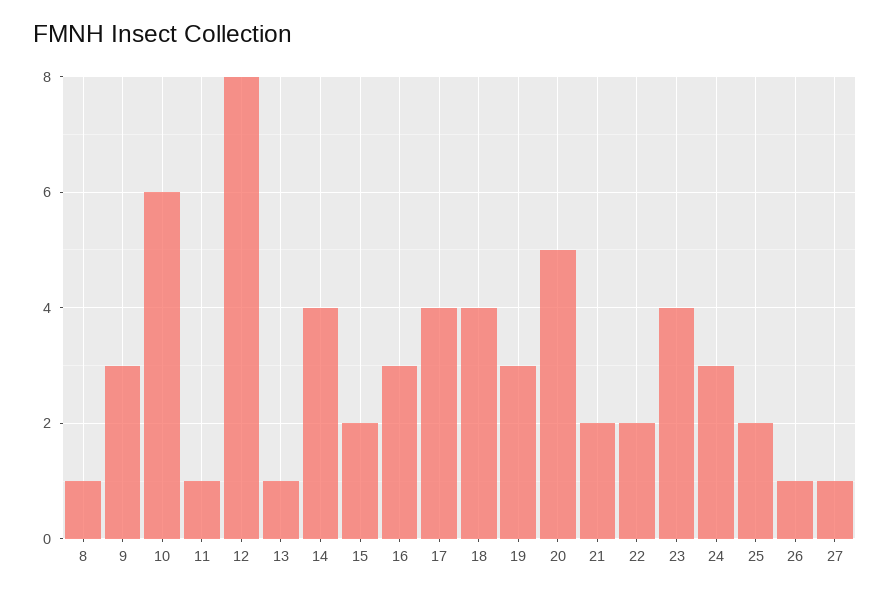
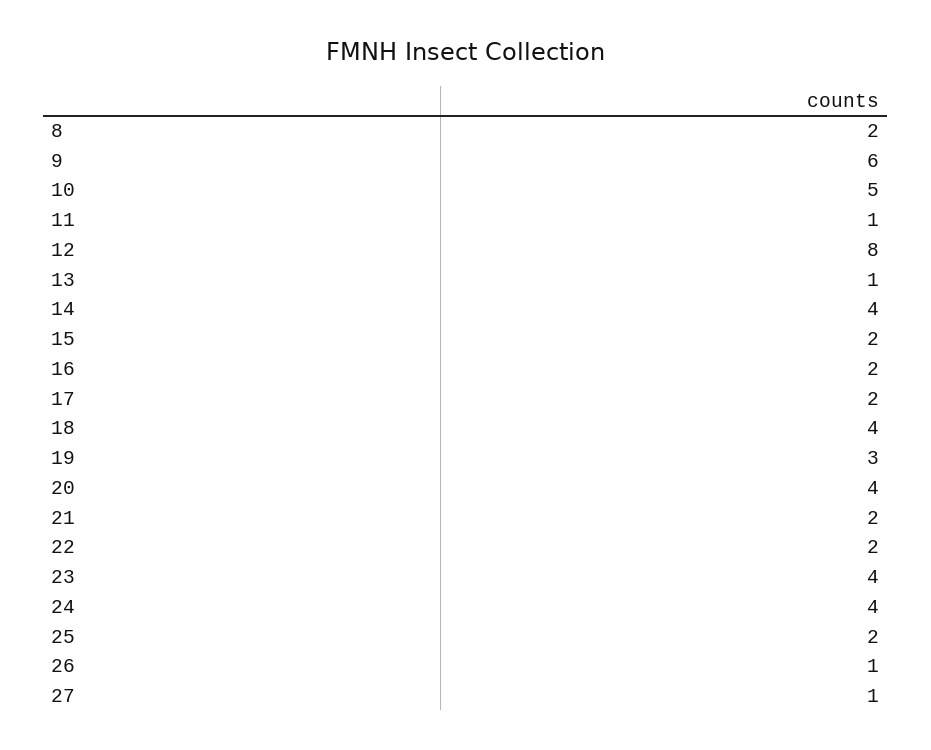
  {
-   "8": 1,
+   "8": 2,
-   "9": 3,
+   "9": 6,
-   "10": 6,
+   "10": 5,
    "11": 1,
    "12": 8,
    "13": 1,
    "14": 4,
    "15": 2,
-   "16": 3,
+   "16": 2,
-   "17": 4,
+   "17": 2,
    "18": 4,
    "19": 3,
-   "20": 5,
+   "20": 4,
    "21": 2,
    "22": 2,
    "23": 4,
-   "24": 3,
+   "24": 4,
    "25": 2,
    "26": 1,
    "27": 1
  }

